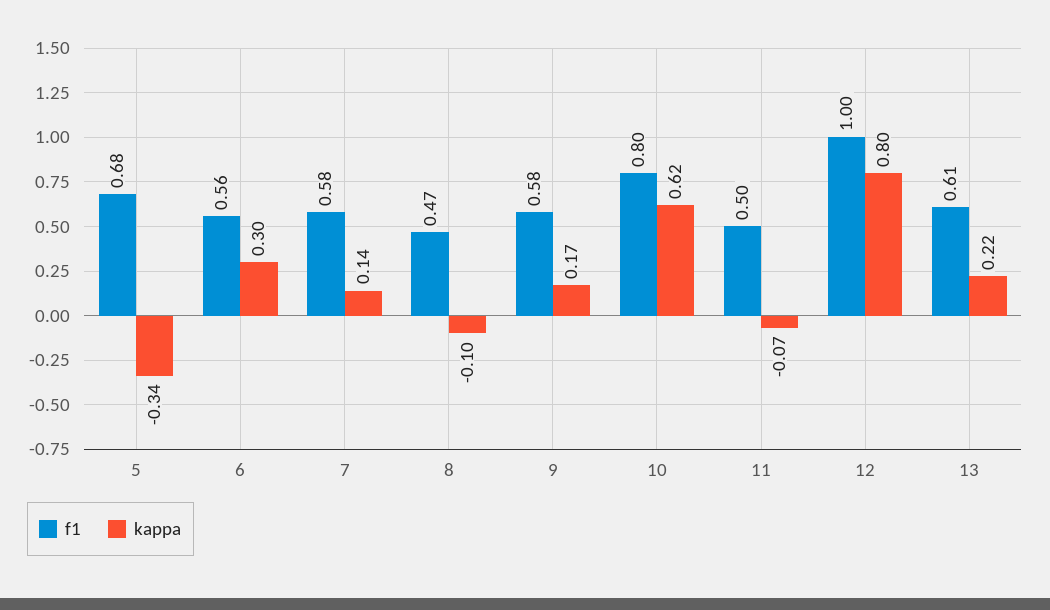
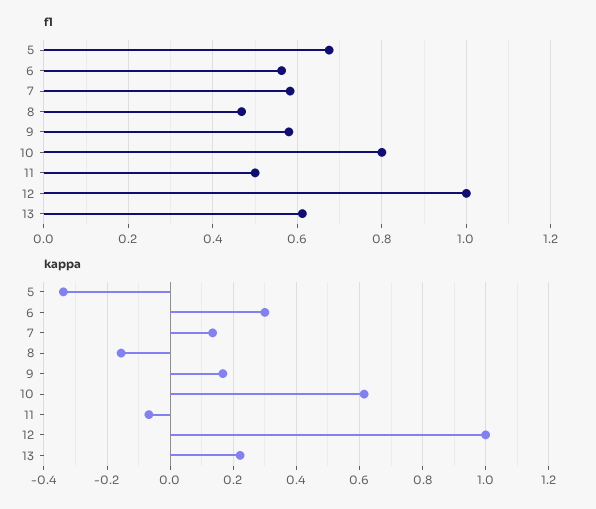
  {
    "f1": {
      "5": 0.68,
      "6": 0.56,
      "7": 0.58,
      "8": 0.47,
      "9": 0.58,
      "10": 0.8,
      "11": 0.5,
      "12": 1,
      "13": 0.61
    },
    "kappa": {
      "5": -0.34,
      "6": 0.3,
      "7": 0.14,
-     "8": -0.1,
+     "8": -0.16,
      "9": 0.17,
      "10": 0.62,
      "11": -0.07,
-     "12": 0.8,
+     "12": 1,
      "13": 0.22
    }
  }

